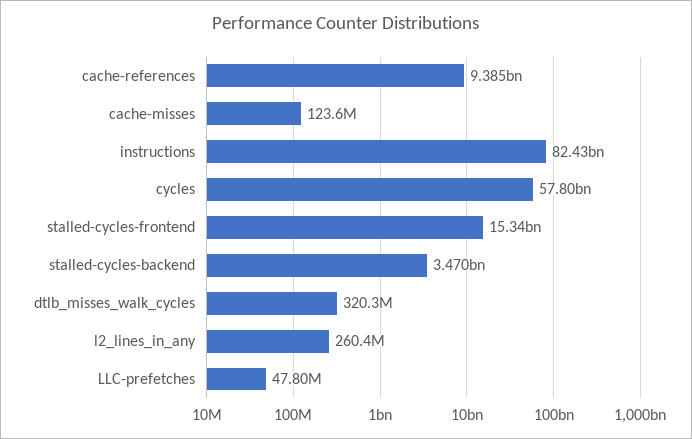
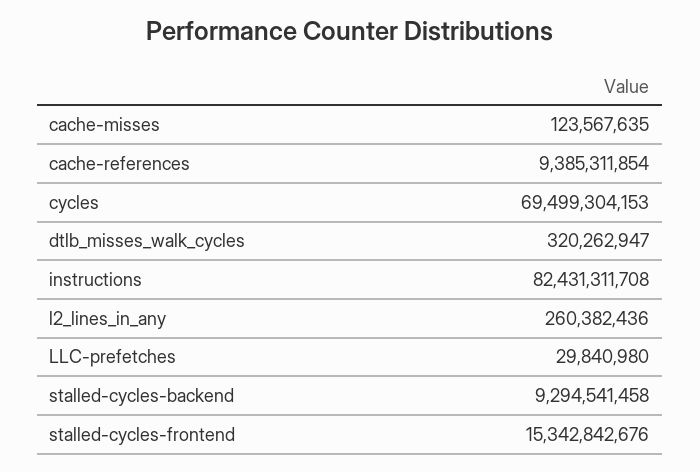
  {
    "cache-references": 9385311854,
    "cache-misses": 123567635,
    "instructions": 82431311708,
-   "cycles": 57800000000,
+   "cycles": 69499304153,
    "stalled-cycles-frontend": 15342842676,
-   "stalled-cycles-backend": 3470000000,
+   "stalled-cycles-backend": 9294541458,
    "dtlb_misses_walk_cycles": 320262947,
    "l2_lines_in_any": 260382436,
-   "LLC-prefetches": 47800000
+   "LLC-prefetches": 29840980
  }

